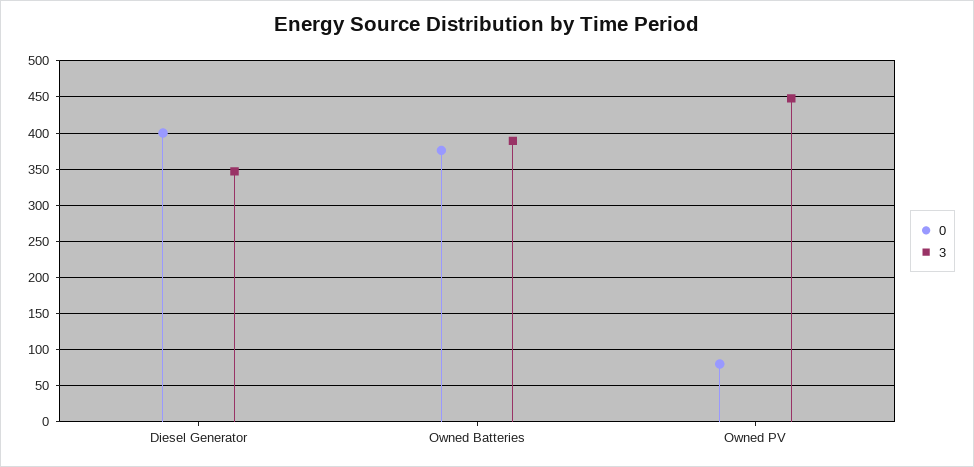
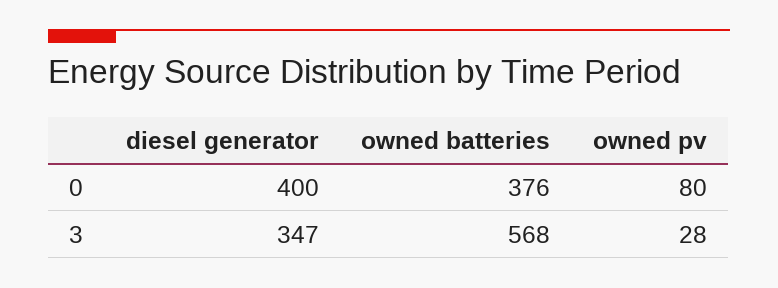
  {
    "0": {
      "Diesel Generator": 400,
      "Owned Batteries": 376,
      "Owned PV": 80
    },
    "3": {
      "Diesel Generator": 347,
-     "Owned Batteries": 390,
+     "Owned Batteries": 568,
-     "Owned PV": 450
+     "Owned PV": 28
    }
  }

